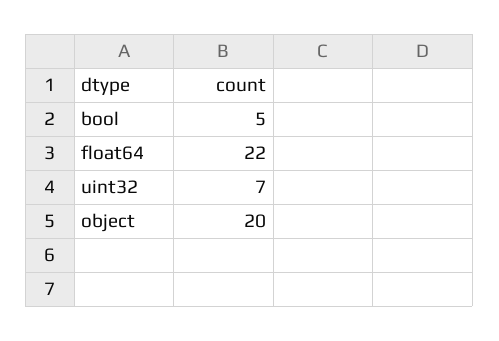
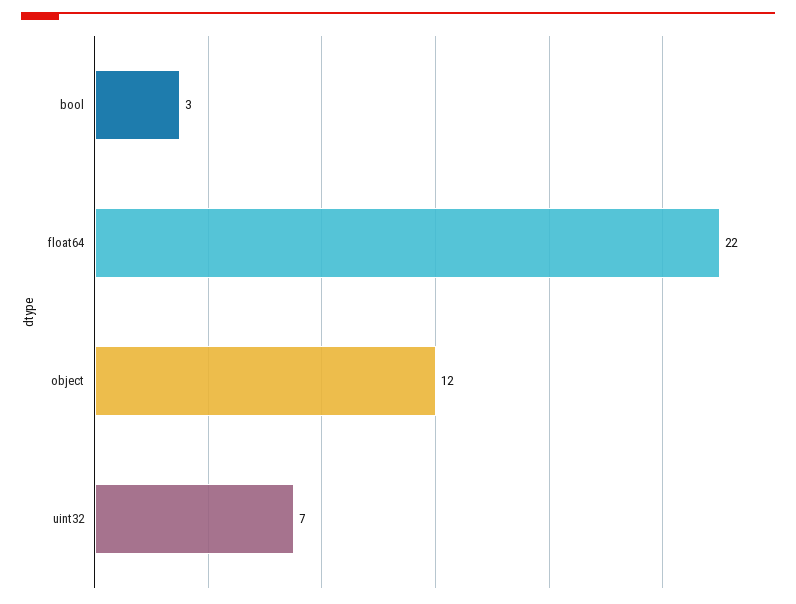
  {
-   "bool": 5,
+   "bool": 3,
    "float64": 22,
    "uint32": 7,
-   "object": 20
+   "object": 12
  }

